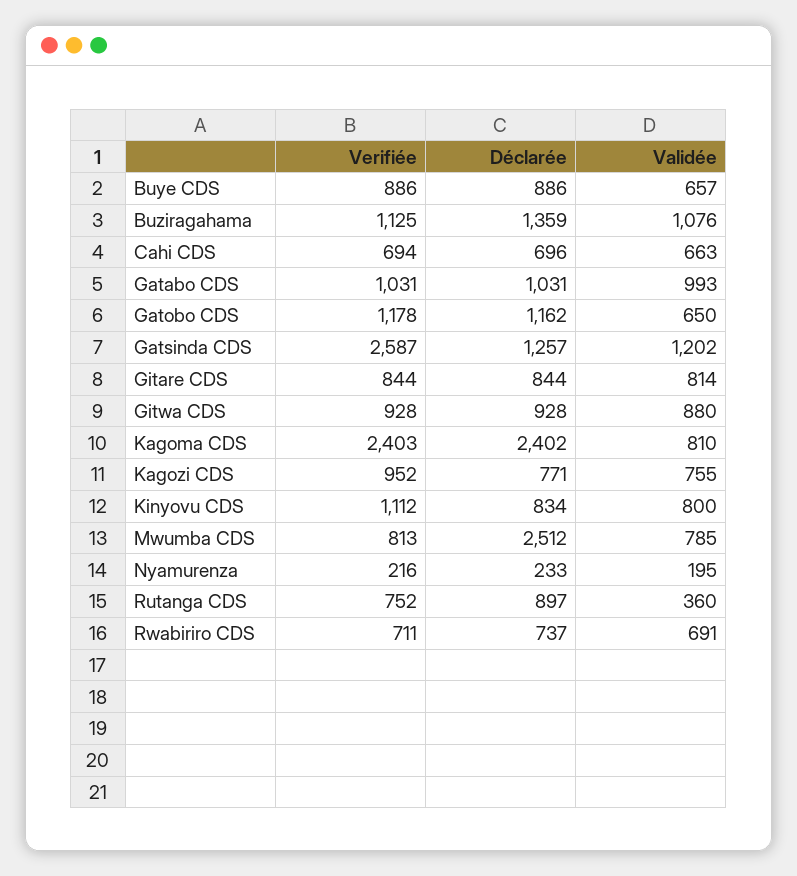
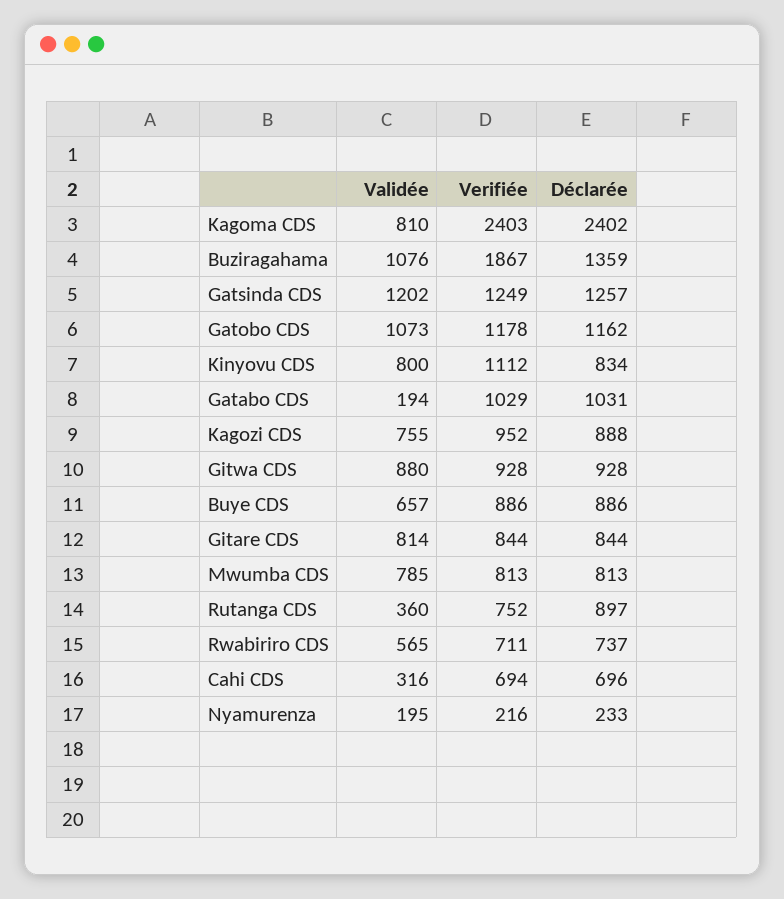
  {
    "Verifiée": {
      "Buye CDS": 886,
-     "Buziragahama": 1125,
+     "Buziragahama": 1867,
      "Cahi CDS": 694,
-     "Gatabo CDS": 1031,
+     "Gatabo CDS": 1029,
      "Gatobo CDS": 1178,
-     "Gatsinda CDS": 2587,
+     "Gatsinda CDS": 1249,
      "Gitare CDS": 844,
      "Gitwa CDS": 928,
      "Kagoma CDS": 2403,
      "Kagozi CDS": 952,
      "Kinyovu CDS": 1112,
      "Mwumba CDS": 813,
      "Nyamurenza": 216,
      "Rutanga CDS": 752,
      "Rwabiriro CDS": 711
    },
    "Déclarée": {
      "Buye CDS": 886,
      "Buziragahama": 1359,
      "Cahi CDS": 696,
      "Gatabo CDS": 1031,
      "Gatobo CDS": 1162,
      "Gatsinda CDS": 1257,
      "Gitare CDS": 844,
      "Gitwa CDS": 928,
      "Kagoma CDS": 2402,
-     "Kagozi CDS": 771,
+     "Kagozi CDS": 888,
      "Kinyovu CDS": 834,
-     "Mwumba CDS": 2512,
+     "Mwumba CDS": 813,
      "Nyamurenza": 233,
      "Rutanga CDS": 897,
      "Rwabiriro CDS": 737
    },
    "Validée": {
      "Buye CDS": 657,
      "Buziragahama": 1076,
-     "Cahi CDS": 663,
+     "Cahi CDS": 316,
-     "Gatabo CDS": 993,
+     "Gatabo CDS": 194,
-     "Gatobo CDS": 650,
+     "Gatobo CDS": 1073,
      "Gatsinda CDS": 1202,
      "Gitare CDS": 814,
      "Gitwa CDS": 880,
      "Kagoma CDS": 810,
      "Kagozi CDS": 755,
      "Kinyovu CDS": 800,
      "Mwumba CDS": 785,
      "Nyamurenza": 195,
      "Rutanga CDS": 360,
-     "Rwabiriro CDS": 691
+     "Rwabiriro CDS": 565
    }
  }

